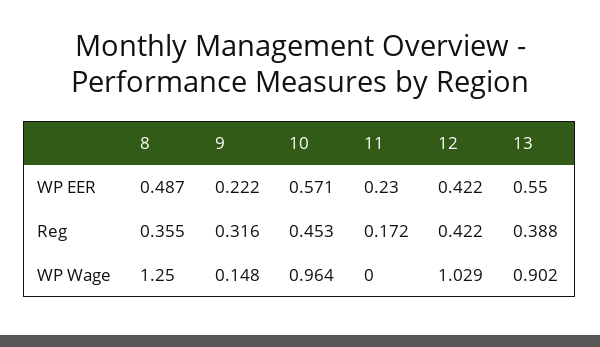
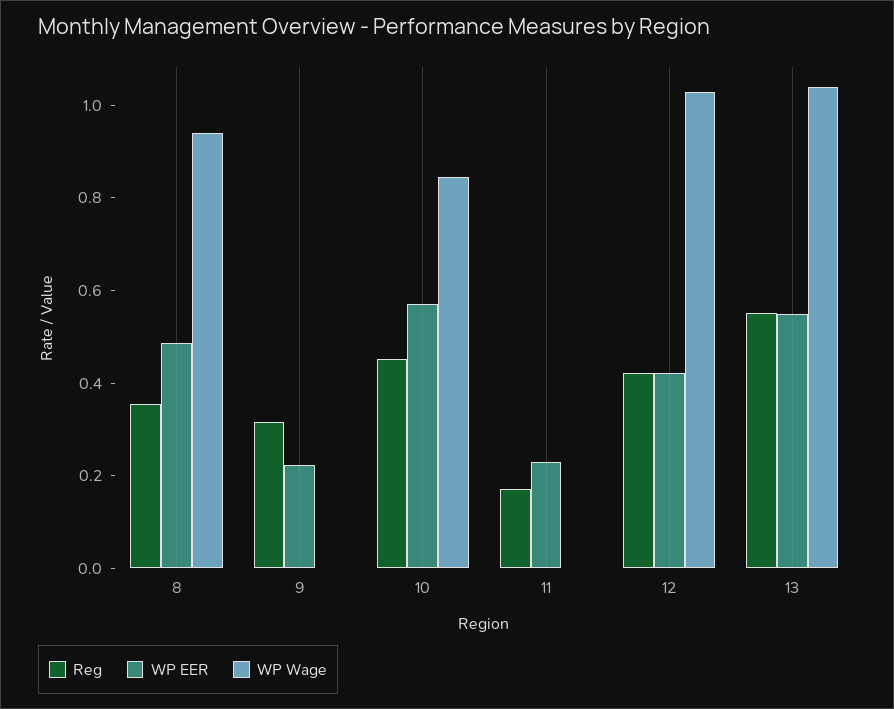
  {
    "WP EER": {
      "8": 0.487,
      "9": 0.222,
      "10": 0.571,
      "11": 0.23,
      "12": 0.422,
      "13": 0.55
    },
    "Reg": {
      "8": 0.355,
      "9": 0.316,
      "10": 0.453,
      "11": 0.172,
      "12": 0.422,
-     "13": 0.388
+     "13": 0.55
    },
    "WP Wage": {
-     "8": 1.25,
+     "8": 0.95,
-     "9": 0.148,
+     "9": 0,
-     "10": 0.964,
+     "10": 0.85,
      "11": 0,
      "12": 1.029,
-     "13": 0.902
+     "13": 1.05
    }
  }

